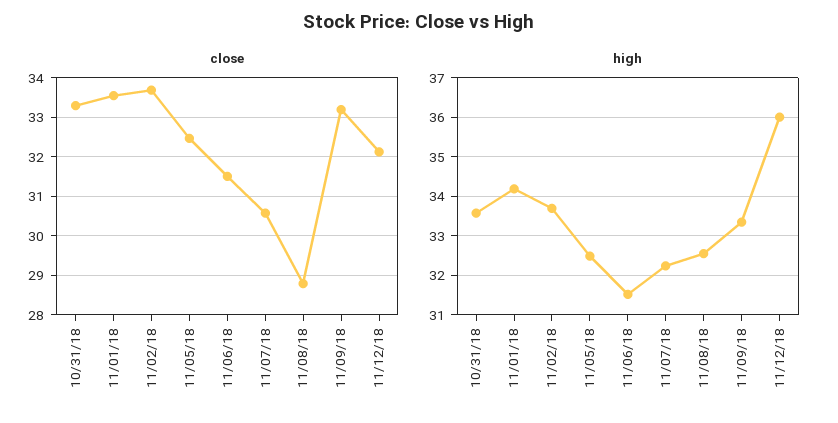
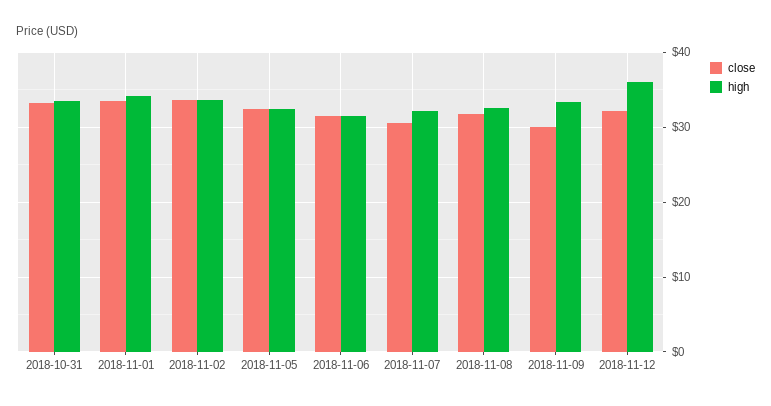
  {
    "close": {
      "10/31/18": 33.4,
      "11/01/18": 33.6,
      "11/02/18": 33.6,
      "11/05/18": 32.4,
      "11/06/18": 31.6,
      "11/07/18": 30.6,
-     "11/08/18": 28.8,
+     "11/08/18": 32,
-     "11/09/18": 33.2,
+     "11/09/18": 30,
      "11/12/18": 32.2
    },
    "high": {
      "10/31/18": 33.6,
      "11/01/18": 34.2,
      "11/02/18": 33.8,
      "11/05/18": 32.4,
      "11/06/18": 31.6,
      "11/07/18": 32.2,
      "11/08/18": 32.6,
      "11/09/18": 33.4,
      "11/12/18": 36
    }
  }

